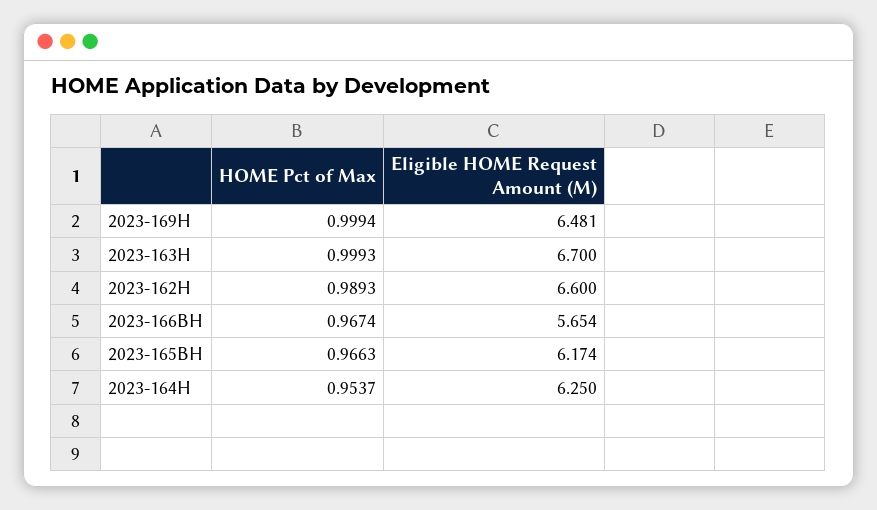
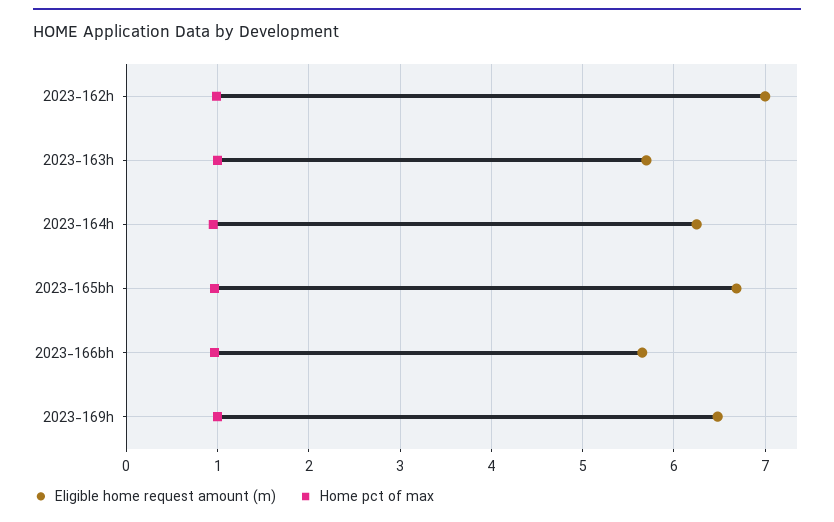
  {
    "HOME Pct of Max": {
      "2023-169H": 0.9994,
      "2023-163H": 0.9993,
      "2023-162H": 0.9893,
      "2023-166BH": 0.9674,
      "2023-165BH": 0.9663,
      "2023-164H": 0.9537
    },
    "Eligible HOME Request Amount (M)": {
      "2023-169H": 6.481,
-     "2023-163H": 6.7,
+     "2023-163H": 5.7,
-     "2023-162H": 6.6,
+     "2023-162H": 7,
      "2023-166BH": 5.654,
-     "2023-165BH": 6.174,
+     "2023-165BH": 6.7,
      "2023-164H": 6.25
    }
  }

